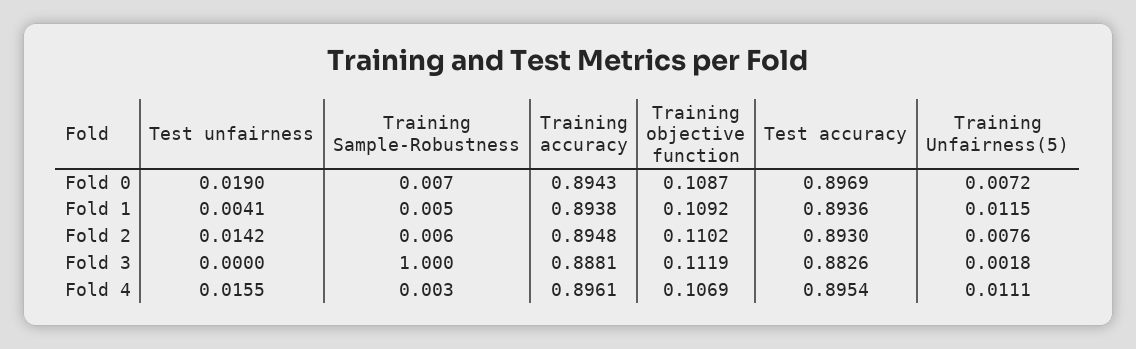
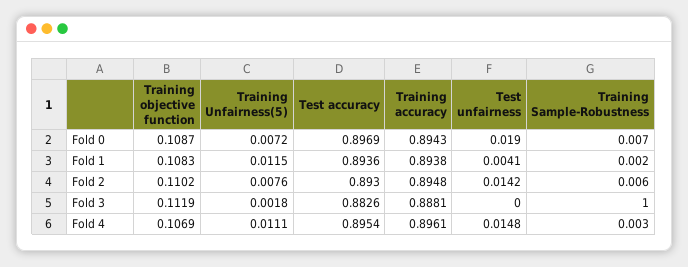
  {
    "Test unfairness": {
      "Fold 0": 0.019,
      "Fold 1": 0.0041,
      "Fold 2": 0.0142,
      "Fold 3": 0,
-     "Fold 4": 0.0155
+     "Fold 4": 0.0148
    },
    "Training Sample-Robustness": {
      "Fold 0": 0.007,
-     "Fold 1": 0.005,
+     "Fold 1": 0.002,
      "Fold 2": 0.006,
      "Fold 3": 1,
      "Fold 4": 0.003
    },
    "Training accuracy": {
      "Fold 0": 0.8943,
      "Fold 1": 0.8938,
      "Fold 2": 0.8948,
      "Fold 3": 0.8881,
      "Fold 4": 0.8961
    },
    "Training objective function": {
      "Fold 0": 0.1087,
-     "Fold 1": 0.1092,
+     "Fold 1": 0.1083,
      "Fold 2": 0.1102,
      "Fold 3": 0.1119,
      "Fold 4": 0.1069
    },
    "Test accuracy": {
      "Fold 0": 0.8969,
      "Fold 1": 0.8936,
      "Fold 2": 0.893,
      "Fold 3": 0.8826,
      "Fold 4": 0.8954
    },
    "Training Unfairness(5)": {
      "Fold 0": 0.0072,
      "Fold 1": 0.0115,
      "Fold 2": 0.0076,
      "Fold 3": 0.0018,
      "Fold 4": 0.0111
    }
  }

